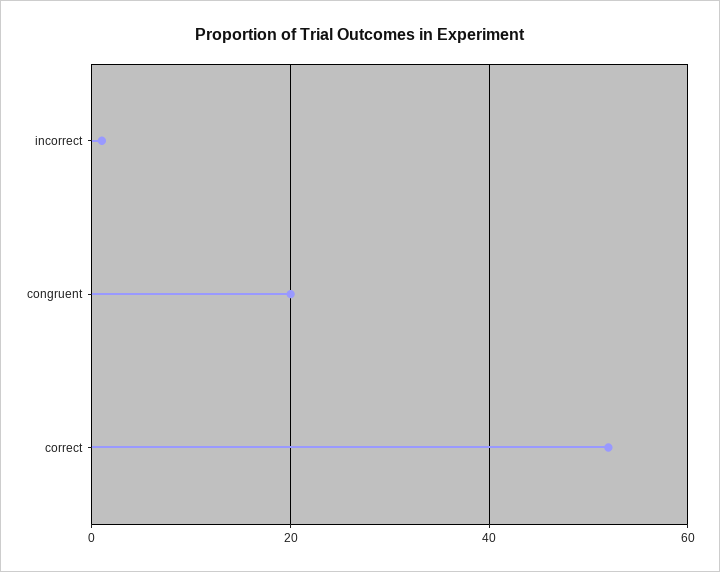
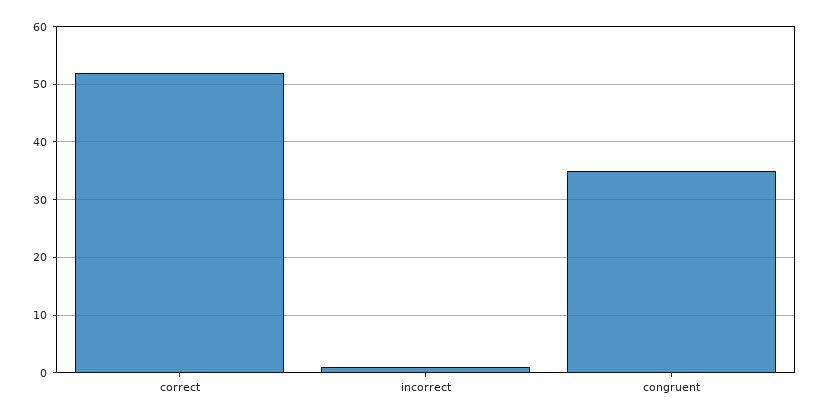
  {
    "incorrect": 0,
-   "congruent": 20,
+   "congruent": 35,
    "correct": 50
  }

